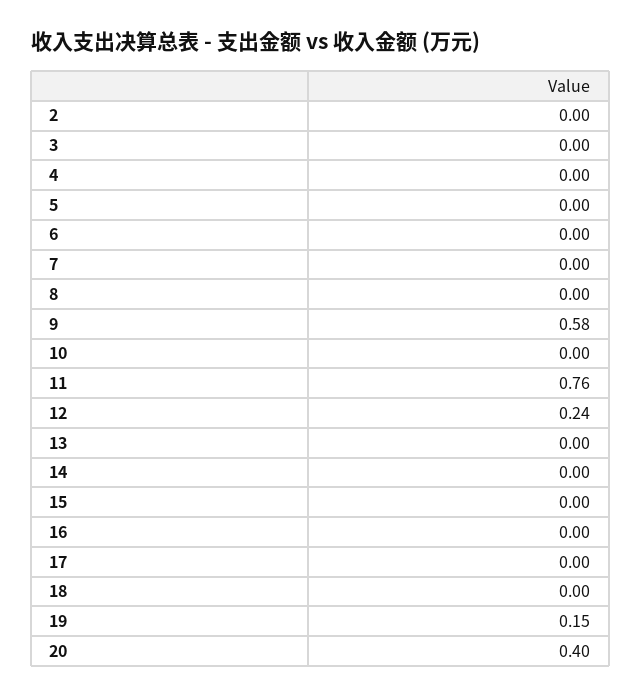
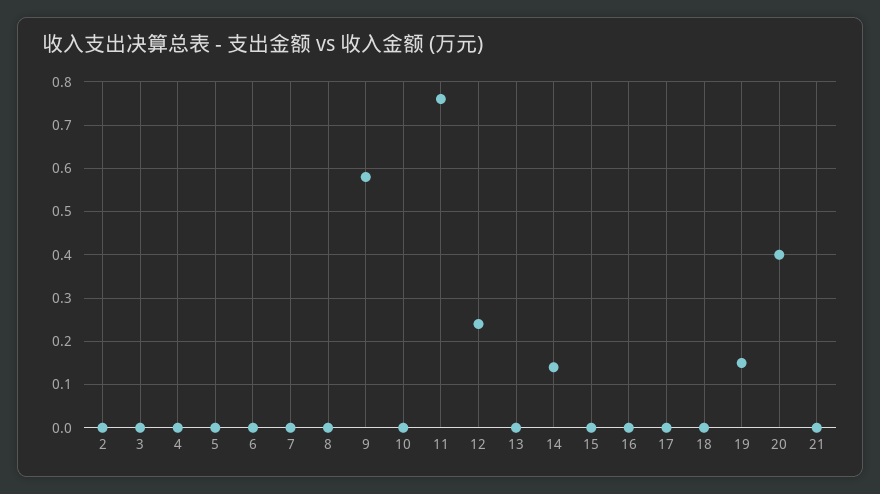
  {
    "2": 0,
    "3": 0,
    "4": 0,
    "5": 0,
    "6": 0,
    "7": 0,
    "8": 0,
    "9": 0.58,
    "10": 0,
    "11": 0.76,
    "12": 0.24,
    "13": 0,
-   "14": 0,
+   "14": 0.15,
    "15": 0,
    "16": 0,
    "17": 0,
    "18": 0,
    "19": 0.15,
-   "20": 0.4
+   "20": 0.4,
+   "21": 0
  }

